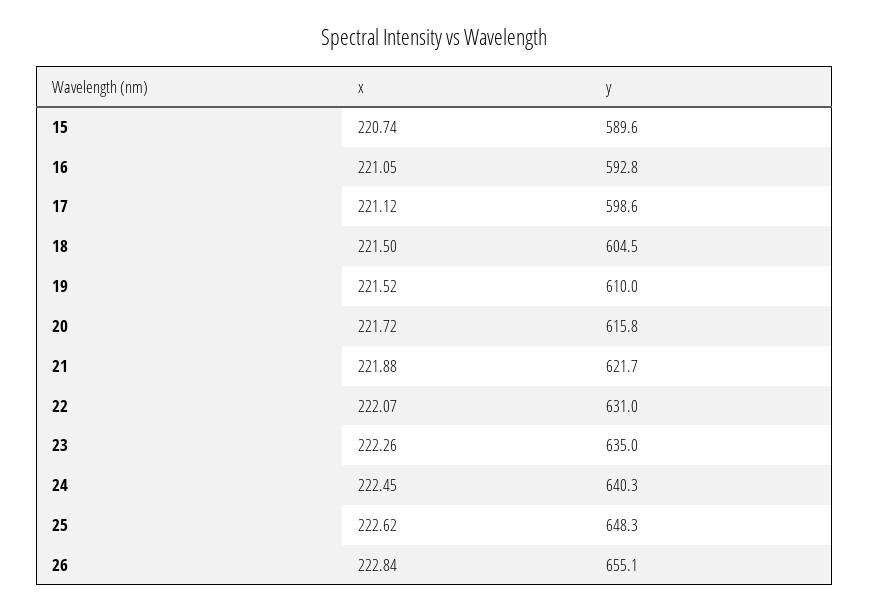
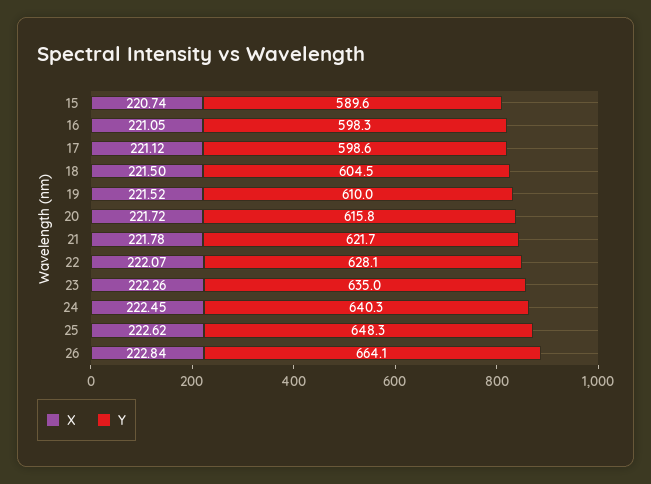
  {
    "x": {
      "15": 220.74,
      "16": 221.05,
      "17": 221.12,
      "18": 221.5,
      "19": 221.52,
      "20": 221.72,
-     "21": 221.88,
+     "21": 221.78,
      "22": 222.07,
      "23": 222.26,
      "24": 222.45,
      "25": 222.62,
      "26": 222.84
    },
    "y": {
      "15": 589.6,
-     "16": 592.8,
+     "16": 598.3,
      "17": 598.6,
      "18": 604.5,
      "19": 610,
      "20": 615.8,
      "21": 621.7,
-     "22": 631,
+     "22": 628.1,
      "23": 635,
      "24": 640.3,
      "25": 648.3,
-     "26": 655.1
+     "26": 664.1
    }
  }

